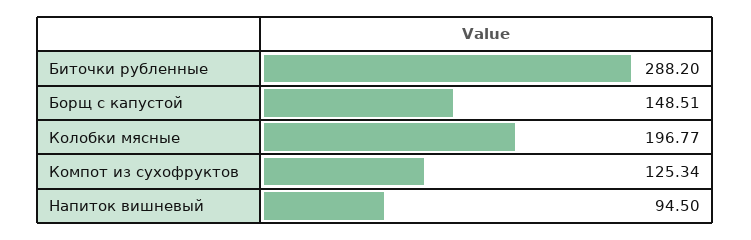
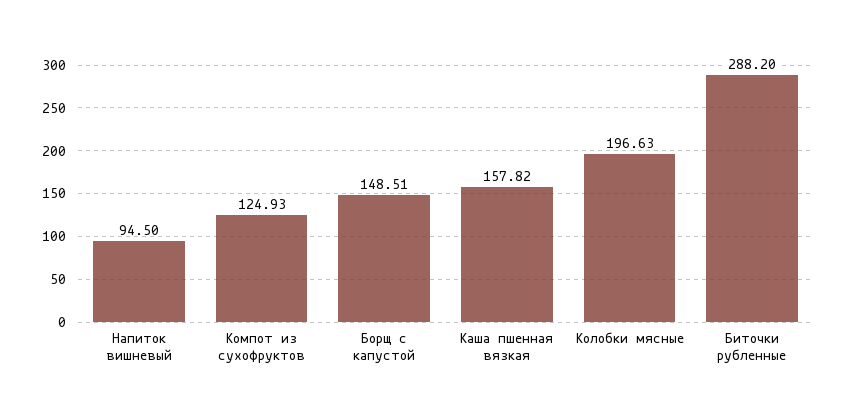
  {
    "Биточки рубленные": 288.2,
    "Борщ с капустой": 148.51,
-   "Колобки мясные": 196.77,
+   "Колобки мясные": 196.63,
-   "Компот из сухофруктов": 125.34,
+   "Компот из сухофруктов": 124.93,
-   "Напиток вишневый": 94.5
+   "Напиток вишневый": 94.5,
+   "Каша пшенная вязкая": 157.82
  }

